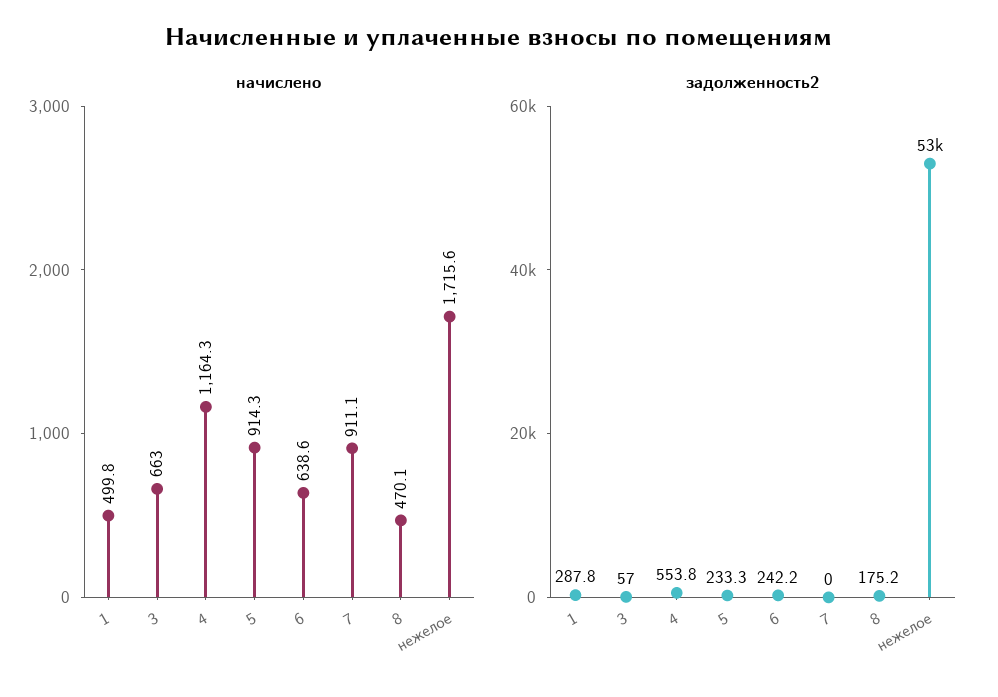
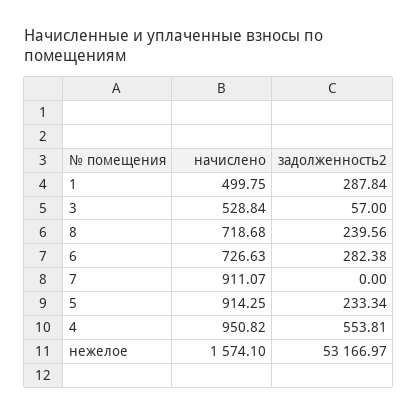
  {
    "начислено": {
      "1": 499.75,
-     "3": 663,
+     "3": 528.84,
-     "4": 1164.3,
+     "4": 950.82,
      "5": 914.25,
-     "6": 638.6,
+     "6": 726.63,
      "7": 911.07,
-     "8": 470.1,
+     "8": 718.68,
-     "нежелое": 1715.6
+     "нежелое": 1574.1
    },
    "задолженность2": {
      "1": 287.84,
      "3": 57,
      "4": 553.81,
      "5": 233.34,
-     "6": 242.2,
+     "6": 282.38,
      "7": 0,
-     "8": 175.2,
+     "8": 239.56,
      "нежелое": 53166.97
    }
  }

